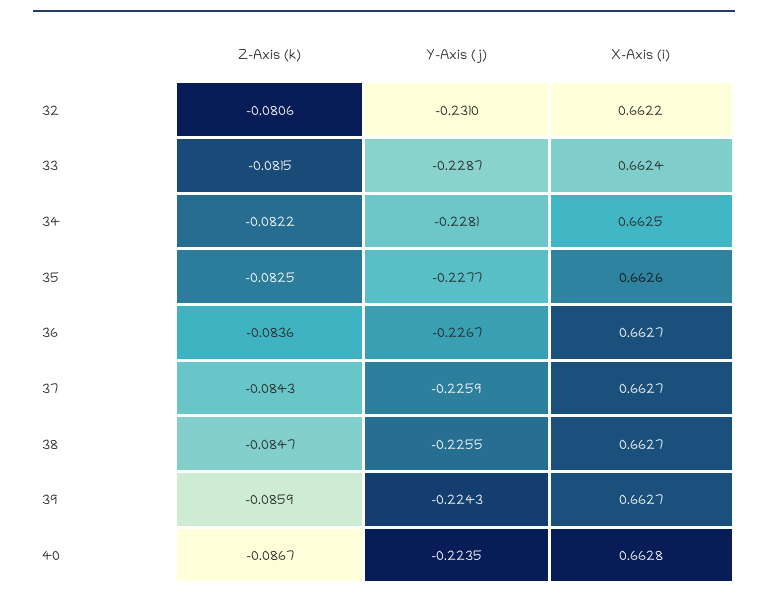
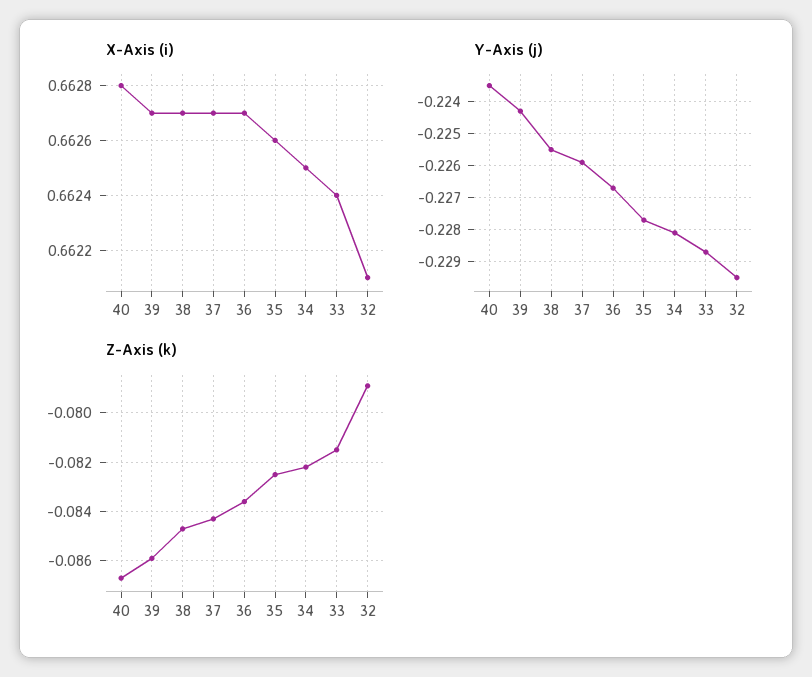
  {
    "Z-Axis (k)": {
-     "32": -0.0806,
+     "32": -0.079,
      "33": -0.0815,
      "34": -0.0822,
      "35": -0.0825,
      "36": -0.0836,
      "37": -0.0843,
      "38": -0.0847,
      "39": -0.0859,
      "40": -0.0867
    },
    "Y-Axis (j)": {
-     "32": -0.231,
+     "32": -0.2295,
      "33": -0.2287,
      "34": -0.2281,
      "35": -0.2277,
      "36": -0.2267,
      "37": -0.2259,
      "38": -0.2255,
      "39": -0.2243,
      "40": -0.2235
    },
    "X-Axis (i)": {
-     "32": 0.6622,
+     "32": 0.6621,
      "33": 0.6624,
      "34": 0.6625,
      "35": 0.6626,
      "36": 0.6627,
      "37": 0.6627,
      "38": 0.6627,
      "39": 0.6627,
      "40": 0.6628
    }
  }

